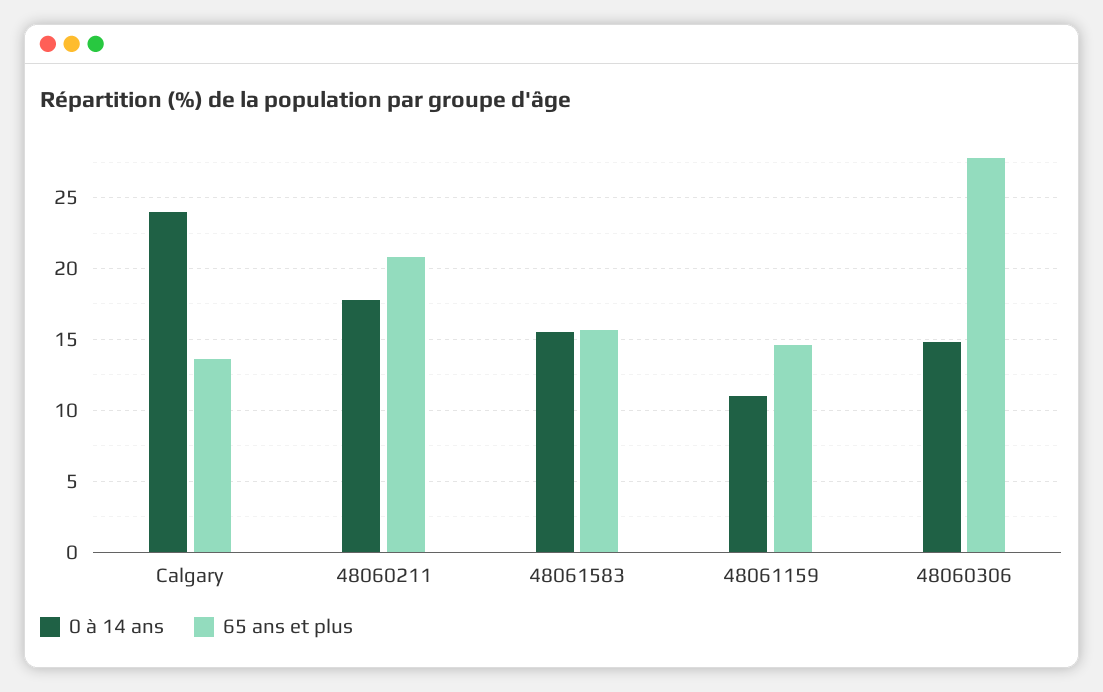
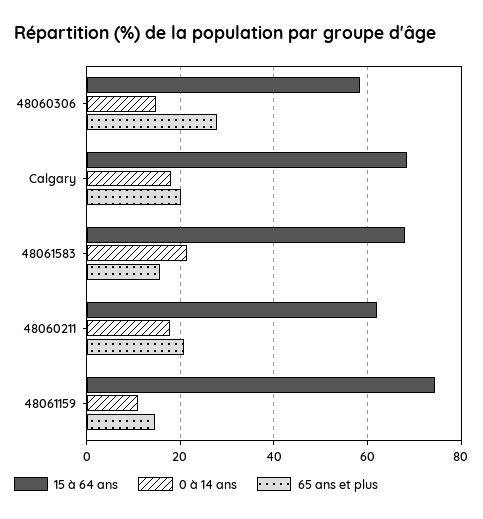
  {
    "0 à 14 ans": {
-     "Calgary": 24,
+     "Calgary": 18,
      "48060211": 18,
-     "48061583": 15.5,
+     "48061583": 22,
      "48061159": 11,
      "48060306": 15
    },
    "65 ans et plus": {
-     "Calgary": 13.5,
+     "Calgary": 20,
      "48060211": 21,
      "48061583": 15.5,
      "48061159": 14.5,
      "48060306": 28
-   }
+   },
+   "15 à 64 ans": {
+     "48060306": 58,
+     "Calgary": 68,
+     "48061583": 68,
+     "48060211": 62,
+     "48061159": 74
+   }
  }

